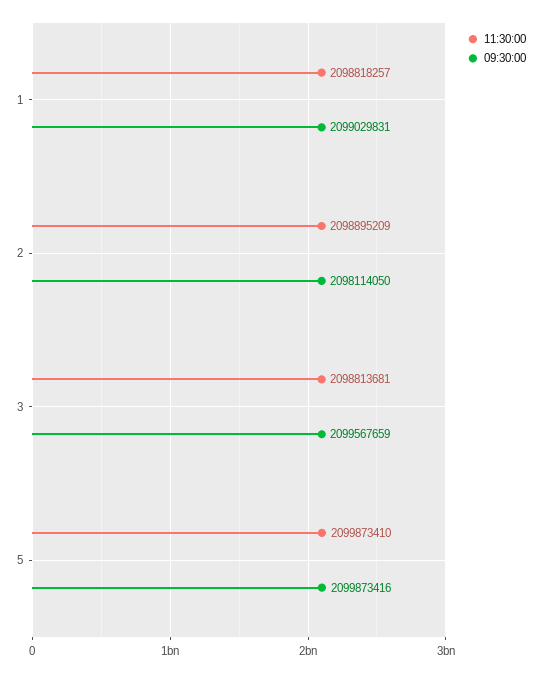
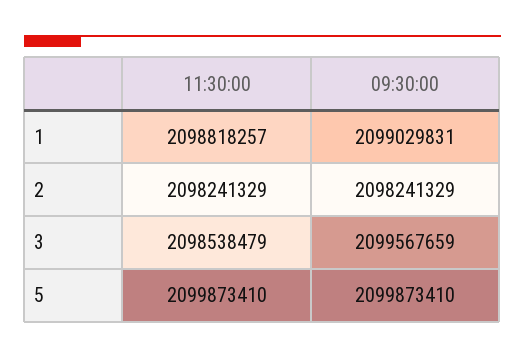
  {
    "11:30:00": {
      "1": 2098818257,
-     "2": 2098895209,
+     "2": 2098241329,
-     "3": 2098813681,
+     "3": 2098538479,
      "5": 2099873410
    },
    "09:30:00": {
      "1": 2099029831,
-     "2": 2098114050,
+     "2": 2098241329,
      "3": 2099567659,
-     "5": 2099873416
+     "5": 2099873410
    }
  }

